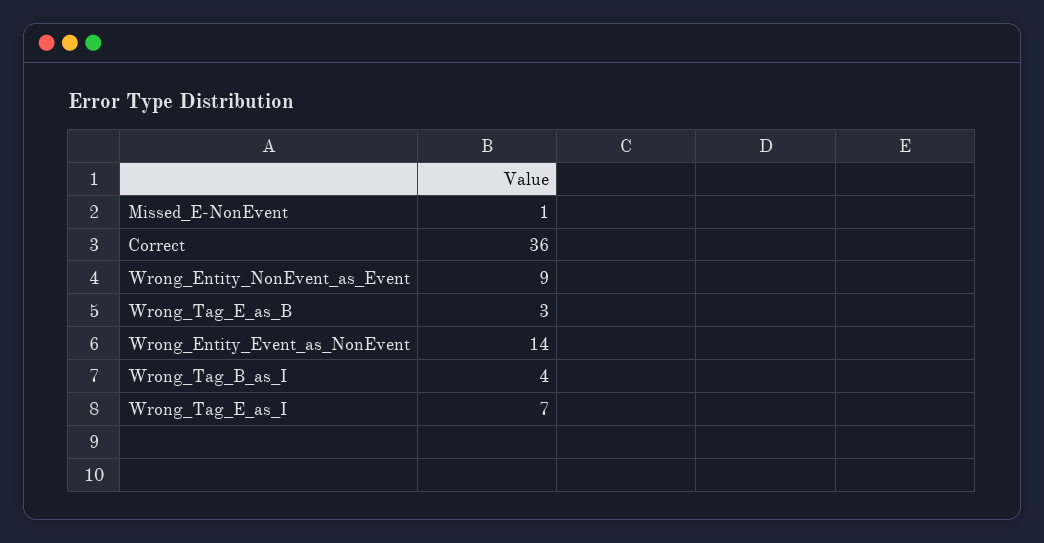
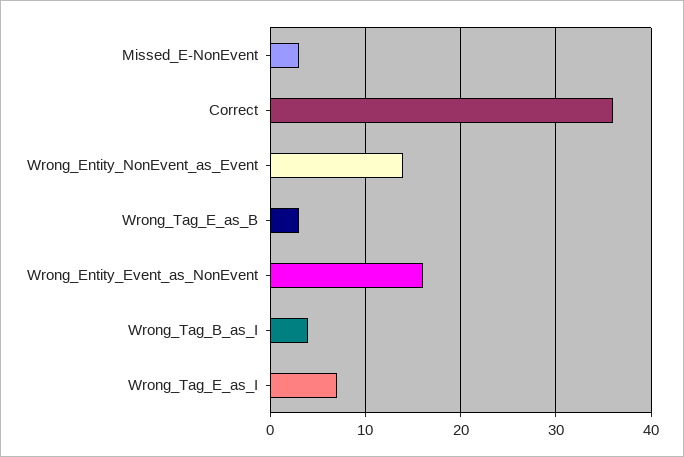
  {
-   "Missed_E-NonEvent": 1,
+   "Missed_E-NonEvent": 3,
    "Correct": 36,
-   "Wrong_Entity_NonEvent_as_Event": 9,
+   "Wrong_Entity_NonEvent_as_Event": 14,
    "Wrong_Tag_E_as_B": 3,
-   "Wrong_Entity_Event_as_NonEvent": 14,
+   "Wrong_Entity_Event_as_NonEvent": 16,
    "Wrong_Tag_B_as_I": 4,
    "Wrong_Tag_E_as_I": 7
  }

